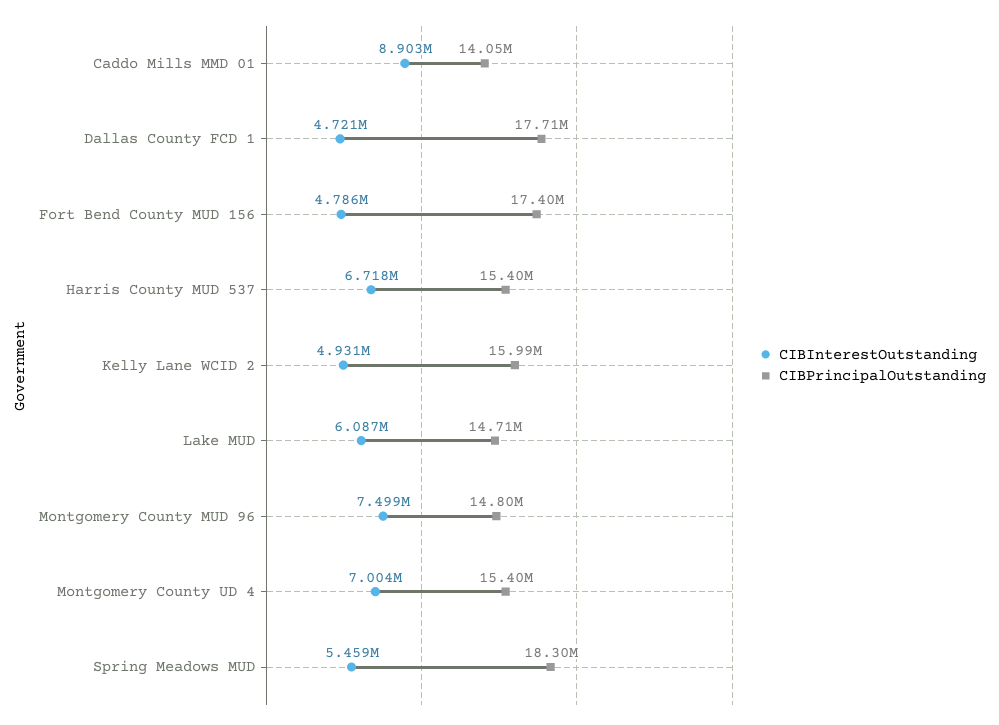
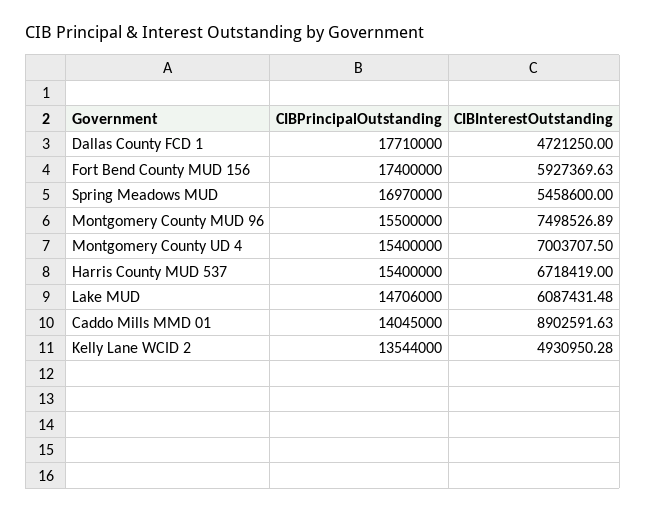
  {
    "CIBInterestOutstanding": {
      "Caddo Mills MMD 01": 8902591.63,
      "Dallas County FCD 1": 4721250,
-     "Fort Bend County MUD 156": 4786000,
+     "Fort Bend County MUD 156": 5927369.63,
      "Harris County MUD 537": 6718419,
      "Kelly Lane WCID 2": 4930950.28,
      "Lake MUD": 6087431.48,
      "Montgomery County MUD 96": 7498526.89,
      "Montgomery County UD 4": 7003707.5,
      "Spring Meadows MUD": 5458600
    },
    "CIBPrincipalOutstanding": {
      "Caddo Mills MMD 01": 14045000,
      "Dallas County FCD 1": 17710000,
      "Fort Bend County MUD 156": 17400000,
      "Harris County MUD 537": 15400000,
-     "Kelly Lane WCID 2": 15990000,
+     "Kelly Lane WCID 2": 13544000,
      "Lake MUD": 14706000,
-     "Montgomery County MUD 96": 14800000,
+     "Montgomery County MUD 96": 15500000,
      "Montgomery County UD 4": 15400000,
-     "Spring Meadows MUD": 18300000
+     "Spring Meadows MUD": 16970000
    }
  }

